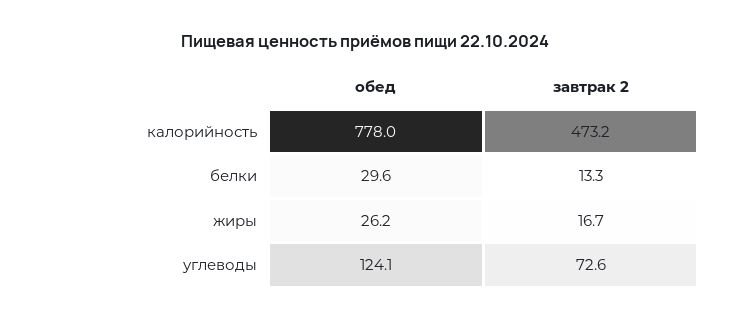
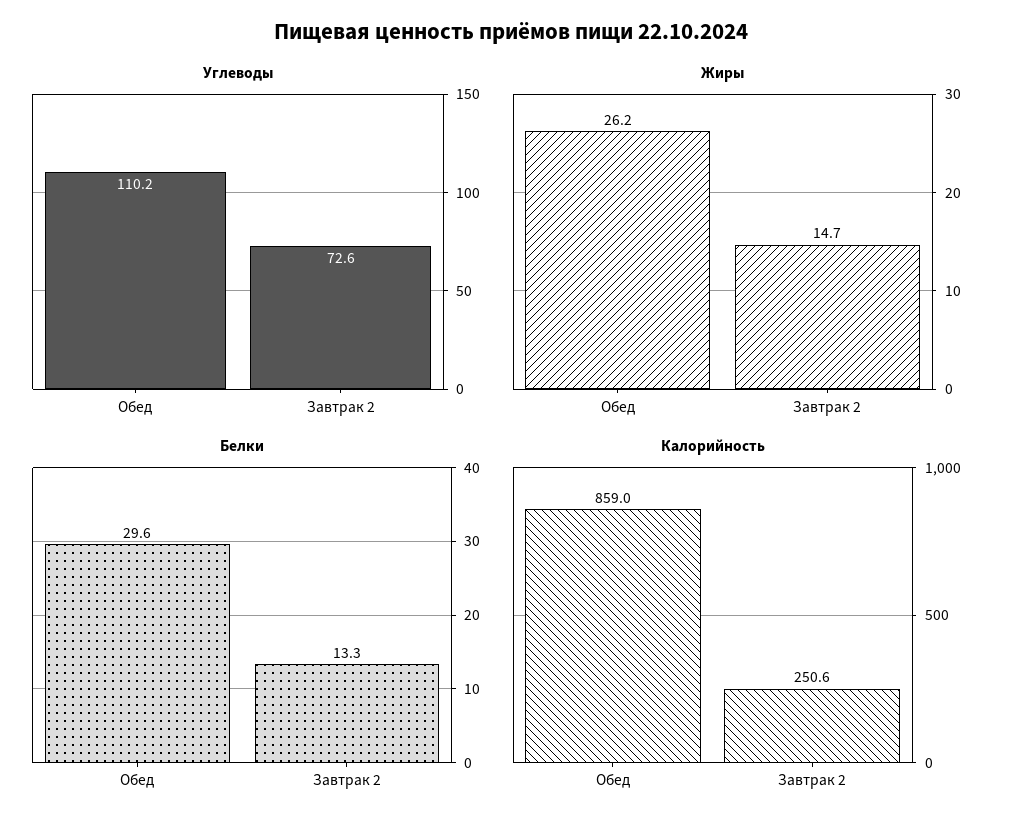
  {
    "калорийность": {
-     "обед": 778,
+     "обед": 859,
-     "завтрак 2": 473.2
+     "завтрак 2": 250.6
    },
    "белки": {
      "обед": 29.6,
      "завтрак 2": 13.3
    },
    "жиры": {
      "обед": 26.2,
-     "завтрак 2": 16.7
+     "завтрак 2": 14.7
    },
    "углеводы": {
-     "обед": 124.1,
+     "обед": 110.2,
      "завтрак 2": 72.6
    }
  }

